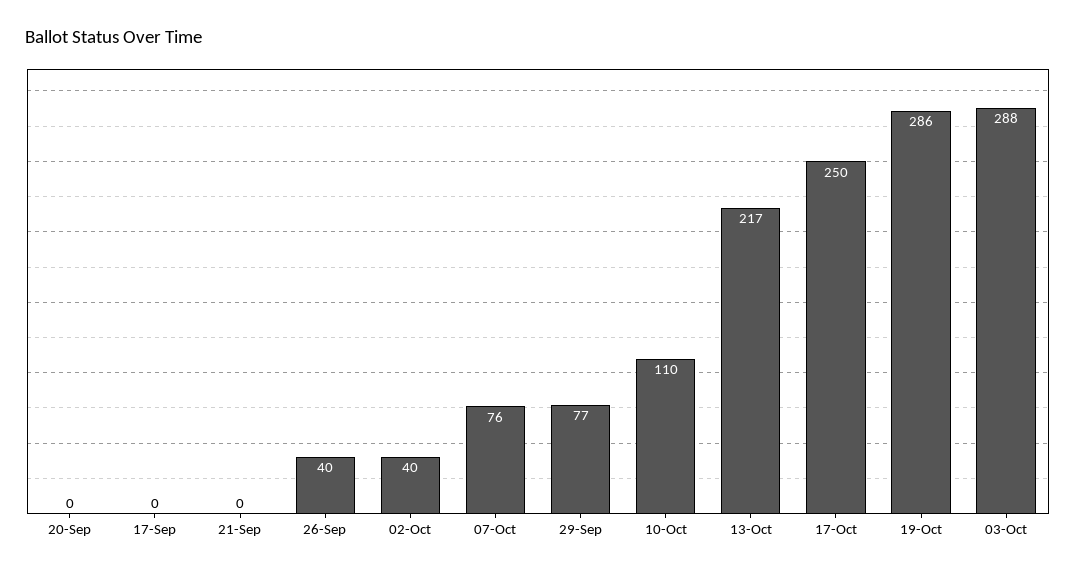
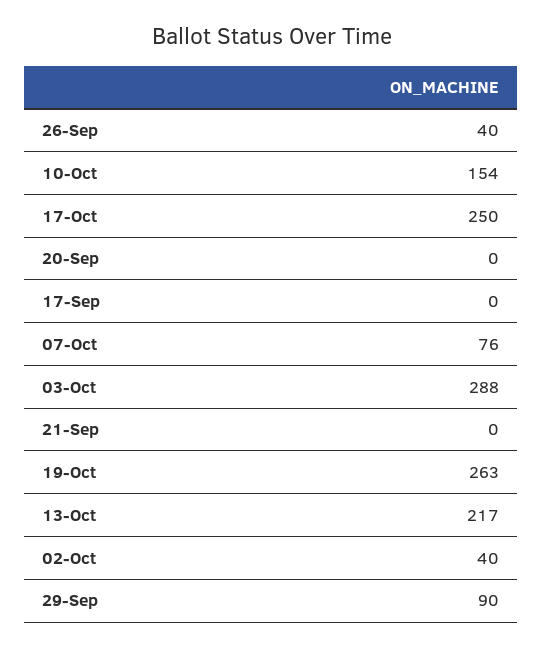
  {
    "20-Sep": 0,
    "17-Sep": 0,
    "21-Sep": 0,
    "26-Sep": 40,
    "02-Oct": 40,
    "07-Oct": 76,
-   "29-Sep": 77,
+   "29-Sep": 90,
-   "10-Oct": 110,
+   "10-Oct": 154,
    "13-Oct": 217,
    "17-Oct": 250,
-   "19-Oct": 286,
+   "19-Oct": 263,
    "03-Oct": 288
  }

